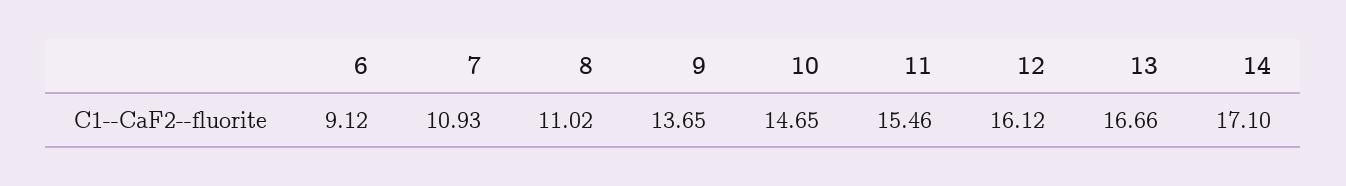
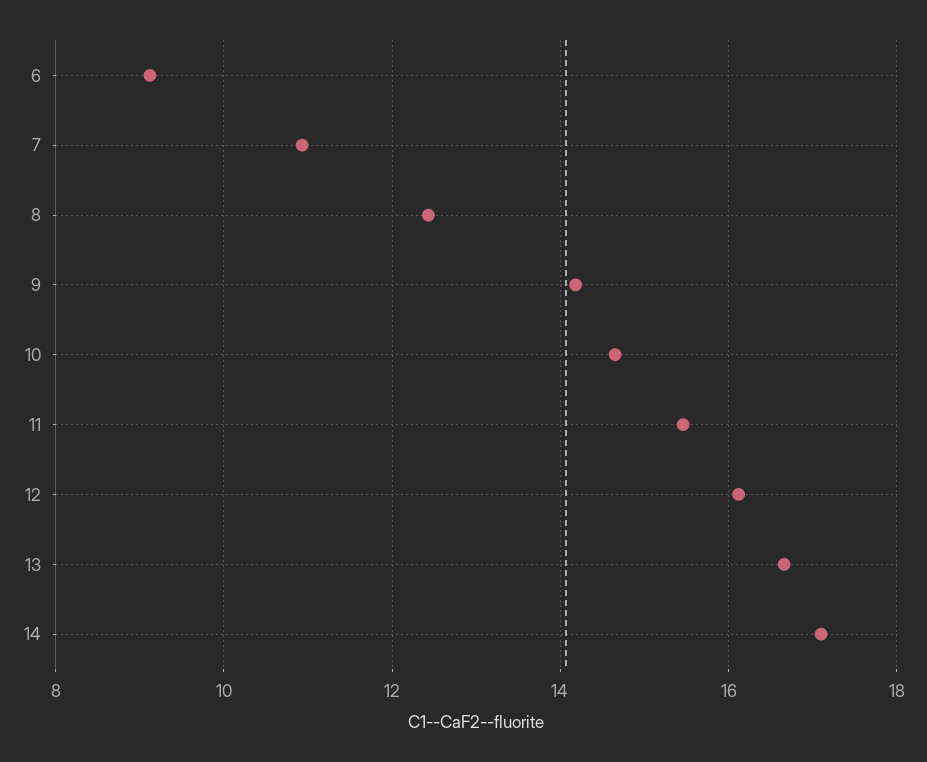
  {
    "6": 9.12,
    "7": 10.93,
-   "8": 11.02,
+   "8": 12.4,
-   "9": 13.65,
+   "9": 14.2,
    "10": 14.65,
    "11": 15.46,
    "12": 16.12,
    "13": 16.66,
    "14": 17.1
  }

